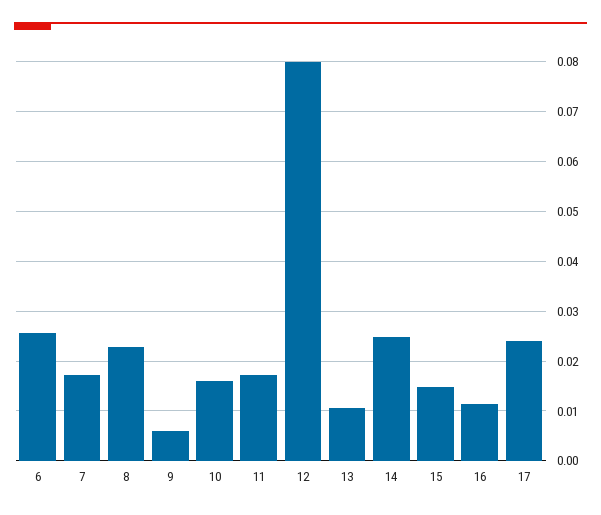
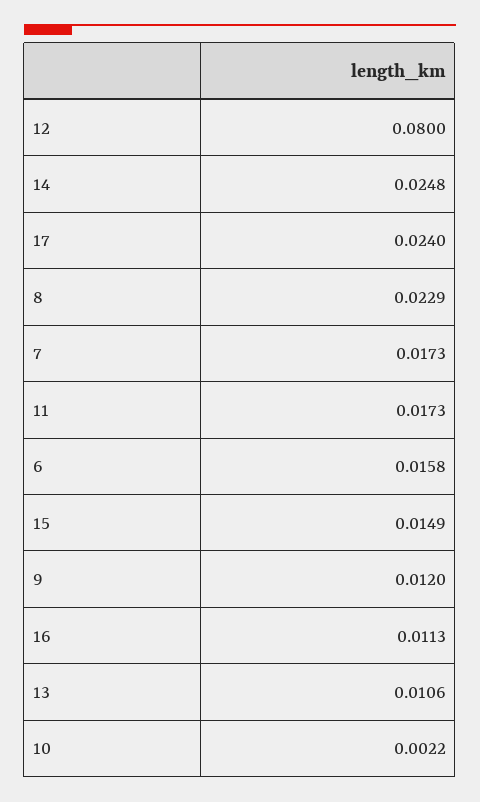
  {
-   "6": 0.026,
+   "6": 0.0158,
    "7": 0.0173,
    "8": 0.0229,
-   "9": 0.006,
+   "9": 0.012,
-   "10": 0.016,
+   "10": 0.0022,
    "11": 0.0173,
    "12": 0.08,
    "13": 0.0106,
    "14": 0.0248,
    "15": 0.0149,
    "16": 0.0113,
    "17": 0.024
  }

